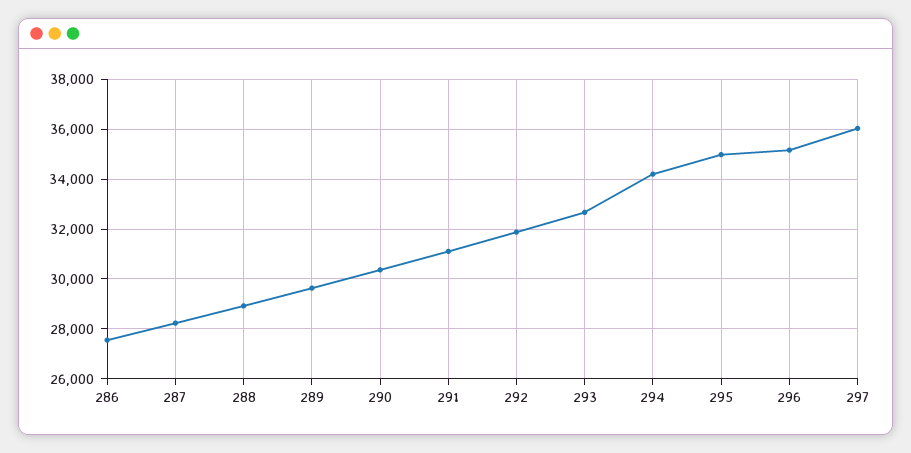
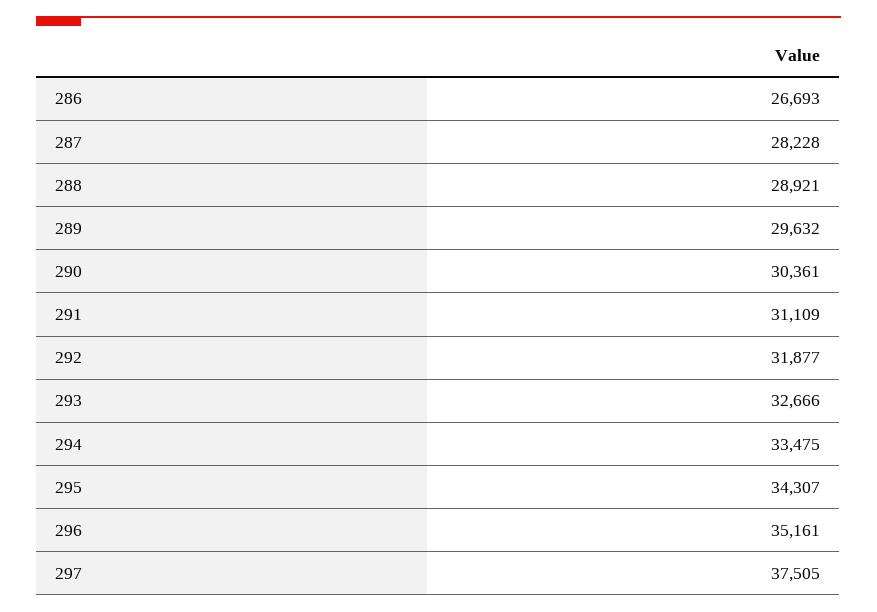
  {
-   "286": 27500,
+   "286": 26693,
    "287": 28228,
    "288": 28921,
    "289": 29632,
    "290": 30361,
    "291": 31109,
    "292": 31877,
    "293": 32666,
-   "294": 34250,
+   "294": 33475,
-   "295": 35000,
+   "295": 34307,
    "296": 35161,
-   "297": 36000
+   "297": 37505
  }

